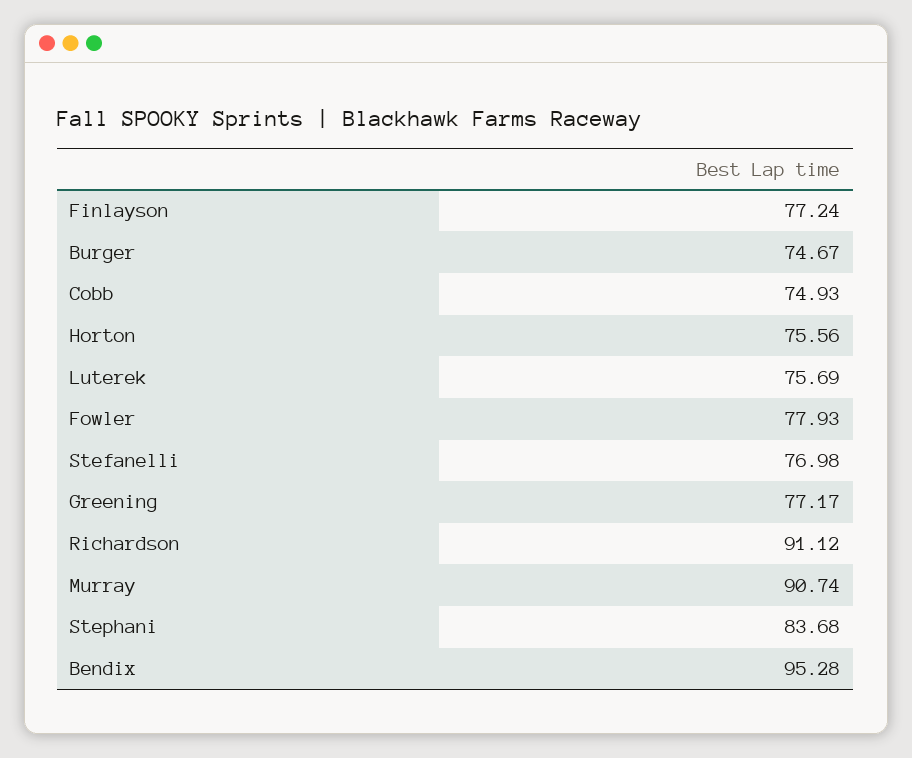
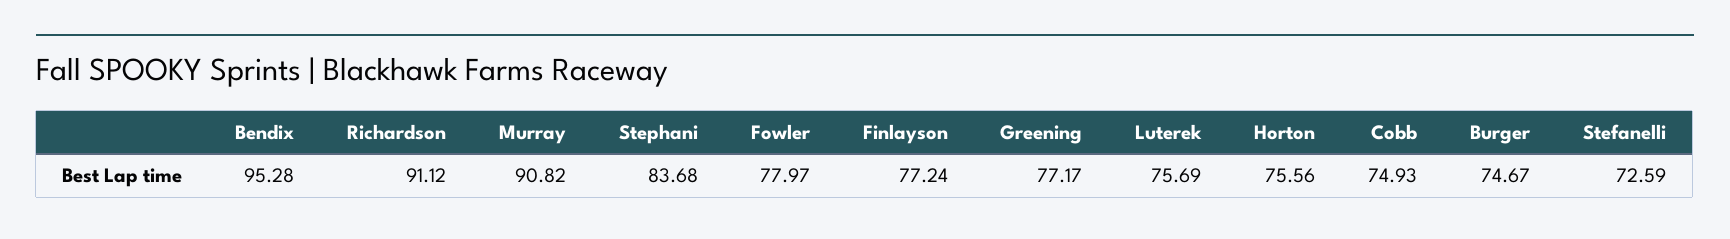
  {
    "Finlayson": 77.24,
    "Burger": 74.67,
    "Cobb": 74.93,
    "Horton": 75.56,
    "Luterek": 75.69,
-   "Fowler": 77.93,
+   "Fowler": 77.97,
-   "Stefanelli": 76.98,
+   "Stefanelli": 72.59,
    "Greening": 77.17,
    "Richardson": 91.12,
-   "Murray": 90.74,
+   "Murray": 90.82,
    "Stephani": 83.68,
    "Bendix": 95.28
  }

